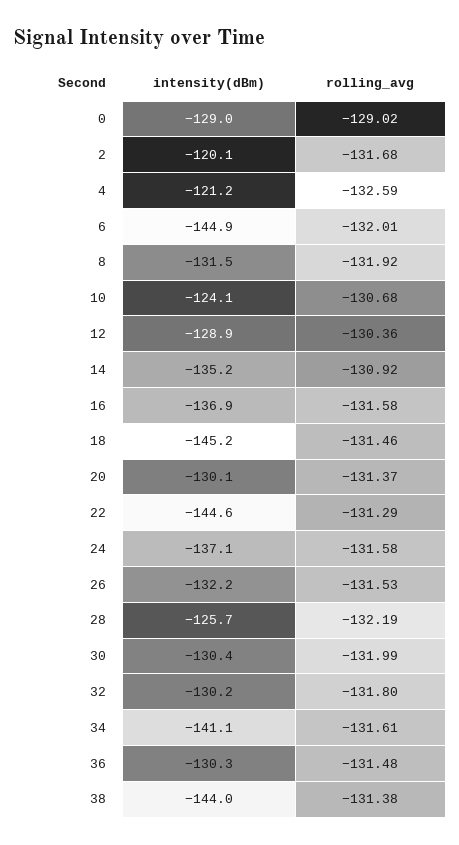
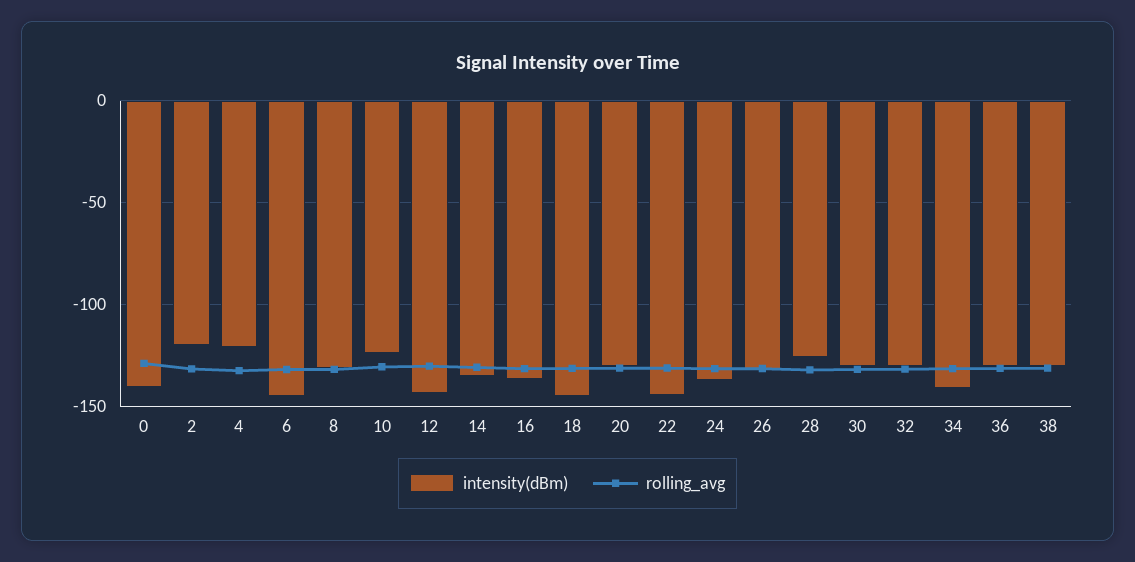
  {
    "intensity(dBm)": {
-     "0": -129,
+     "0": -140,
      "2": -120.1,
      "4": -121.2,
      "6": -144.9,
      "8": -131.5,
      "10": -124.1,
-     "12": -128.9,
+     "12": -145,
      "14": -135.2,
      "16": -136.9,
      "18": -145.2,
      "20": -130.1,
      "22": -144.6,
      "24": -137.1,
      "26": -132.2,
      "28": -125.7,
      "30": -130.4,
      "32": -130.2,
      "34": -141.1,
      "36": -130.3,
-     "38": -144
+     "38": -130
    },
    "rolling_avg": {
      "0": -129.02,
      "2": -131.68,
      "4": -132.59,
      "6": -132.01,
      "8": -131.92,
      "10": -130.68,
      "12": -130.36,
      "14": -130.92,
      "16": -131.58,
      "18": -131.46,
      "20": -131.37,
      "22": -131.29,
      "24": -131.58,
      "26": -131.53,
      "28": -132.19,
      "30": -131.99,
      "32": -131.8,
      "34": -131.61,
      "36": -131.48,
      "38": -131.38
    }
  }

